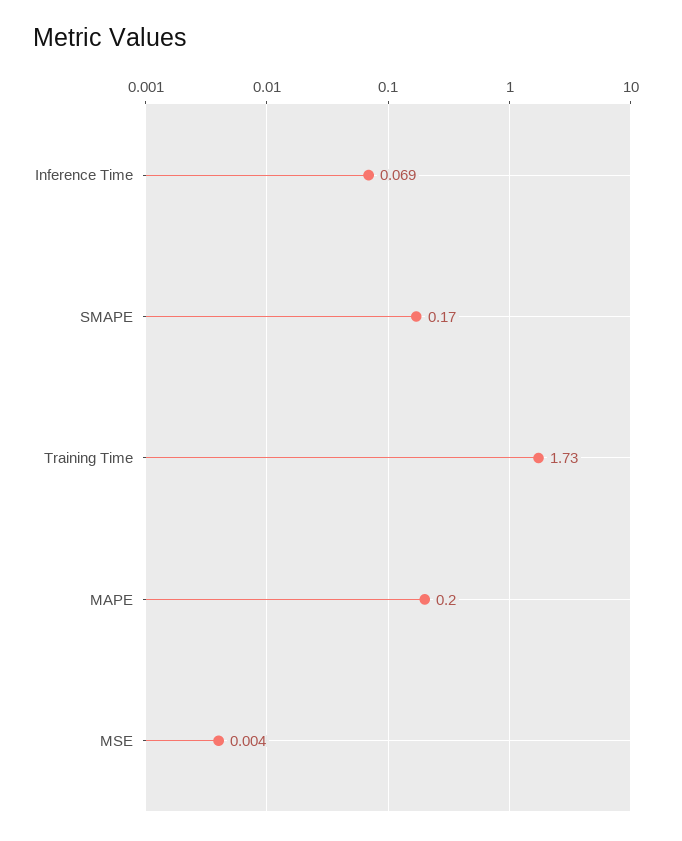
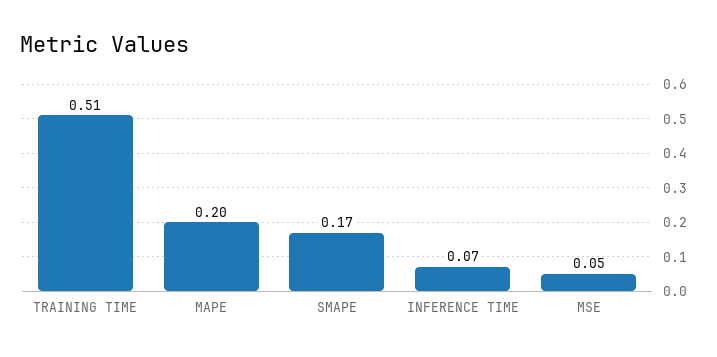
  {
    "Inference Time": 0.069,
    "SMAPE": 0.17,
-   "Training Time": 1.73,
+   "Training Time": 0.51,
    "MAPE": 0.2,
-   "MSE": 0.004
+   "MSE": 0.05
  }

